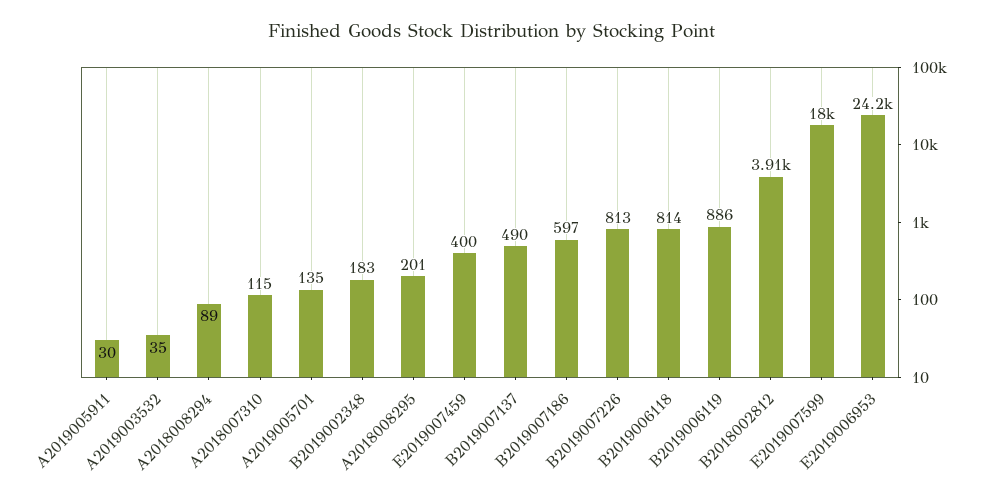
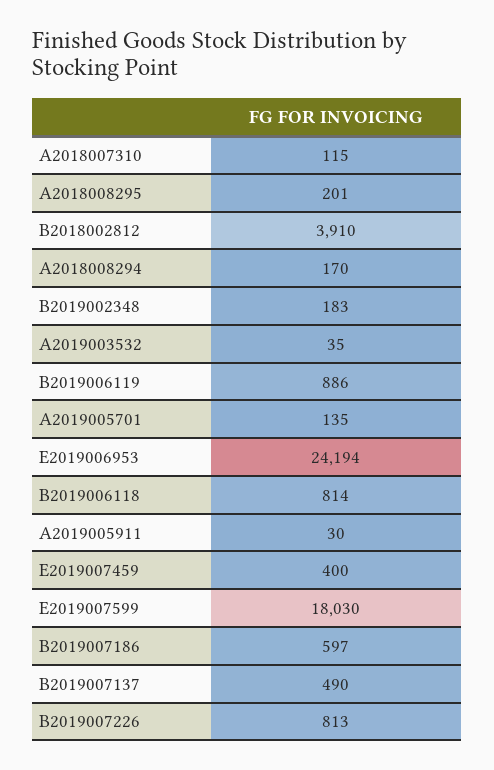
  {
    "A2019005911": 30,
    "A2019003532": 35,
-   "A2018008294": 89,
+   "A2018008294": 170,
    "A2018007310": 115,
    "A2019005701": 135,
    "B2019002348": 183,
    "A2018008295": 201,
    "E2019007459": 400,
    "B2019007137": 490,
    "B2019007186": 597,
    "B2019007226": 813,
    "B2019006118": 814,
    "B2019006119": 886,
    "B2018002812": 3910,
    "E2019007599": 18030,
    "E2019006953": 24194
  }

